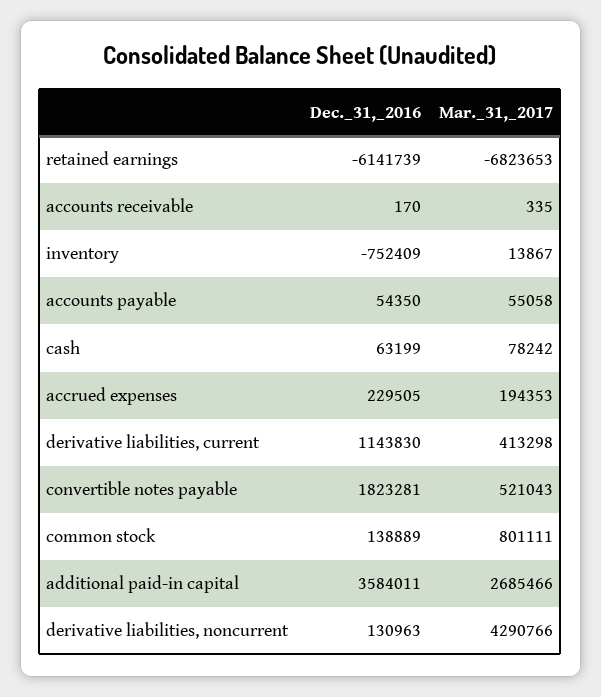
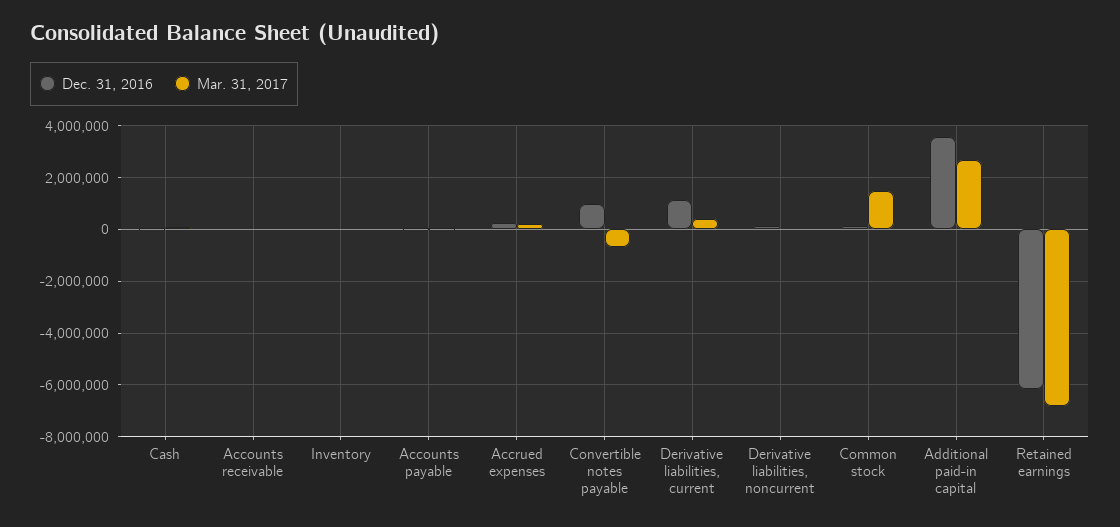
  {
    "Dec._31,_2016": {
      "retained earnings": -6141739,
      "accounts receivable": 170,
-     "inventory": -752409,
+     "inventory": 0,
      "accounts payable": 54350,
      "cash": 63199,
      "accrued expenses": 229505,
      "derivative liabilities, current": 1143830,
-     "convertible notes payable": 1823281,
+     "convertible notes payable": 1000000,
      "common stock": 138889,
      "additional paid-in capital": 3584011,
      "derivative liabilities, noncurrent": 130963
    },
    "Mar._31,_2017": {
      "retained earnings": -6823653,
      "accounts receivable": 335,
      "inventory": 13867,
      "accounts payable": 55058,
      "cash": 78242,
      "accrued expenses": 194353,
      "derivative liabilities, current": 413298,
-     "convertible notes payable": 521043,
+     "convertible notes payable": -750000,
-     "common stock": 801111,
+     "common stock": 1500000,
      "additional paid-in capital": 2685466,
-     "derivative liabilities, noncurrent": 4290766
+     "derivative liabilities, noncurrent": 0
    }
  }

